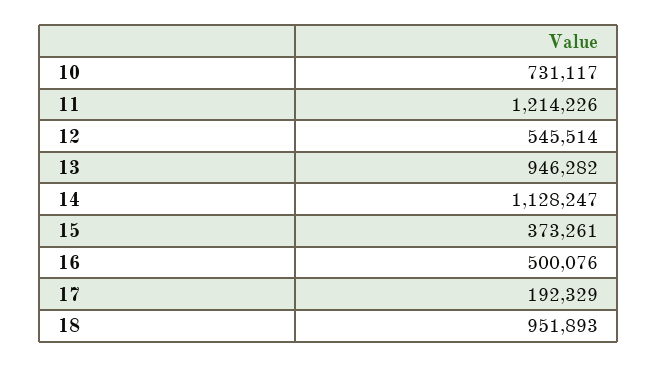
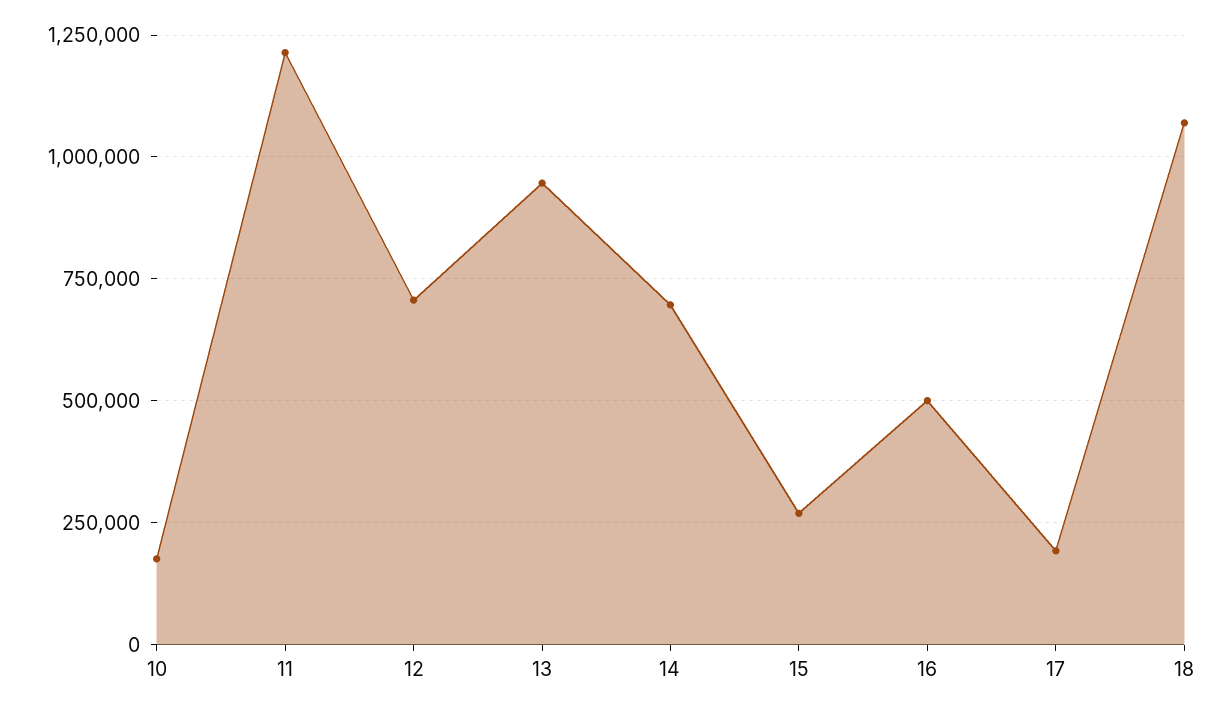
  {
-   "10": 731117,
+   "10": 175000,
    "11": 1214226,
-   "12": 545514,
+   "12": 700000,
    "13": 946282,
-   "14": 1128247,
+   "14": 700000,
-   "15": 373261,
+   "15": 275000,
    "16": 500076,
    "17": 192329,
-   "18": 951893
+   "18": 1075000
  }

